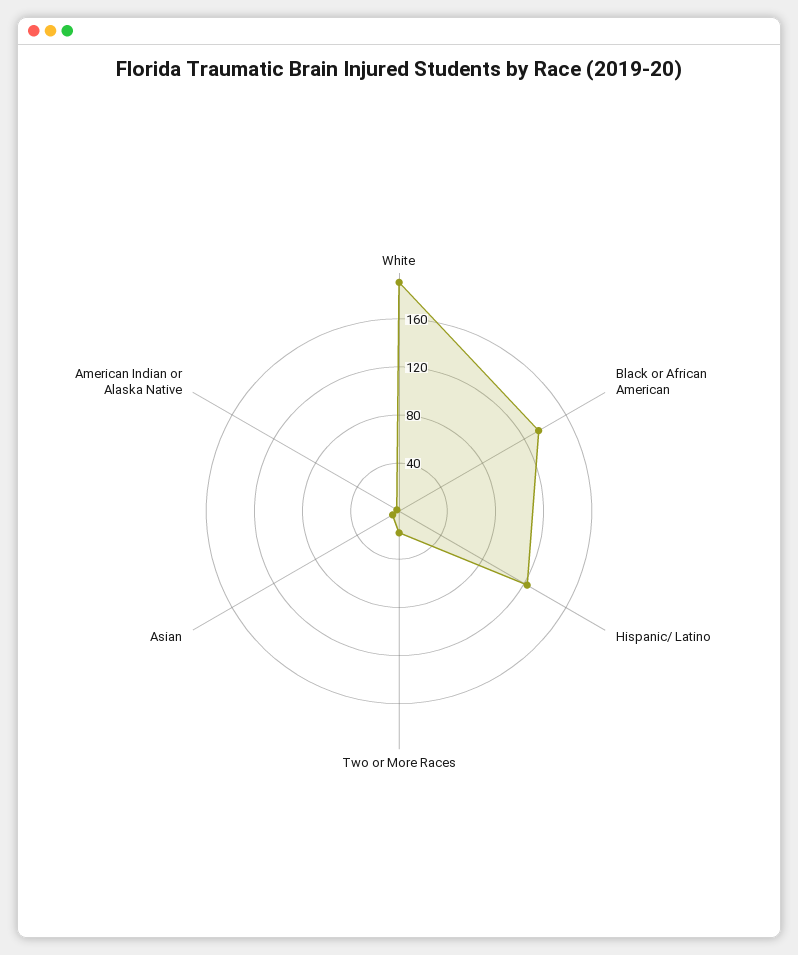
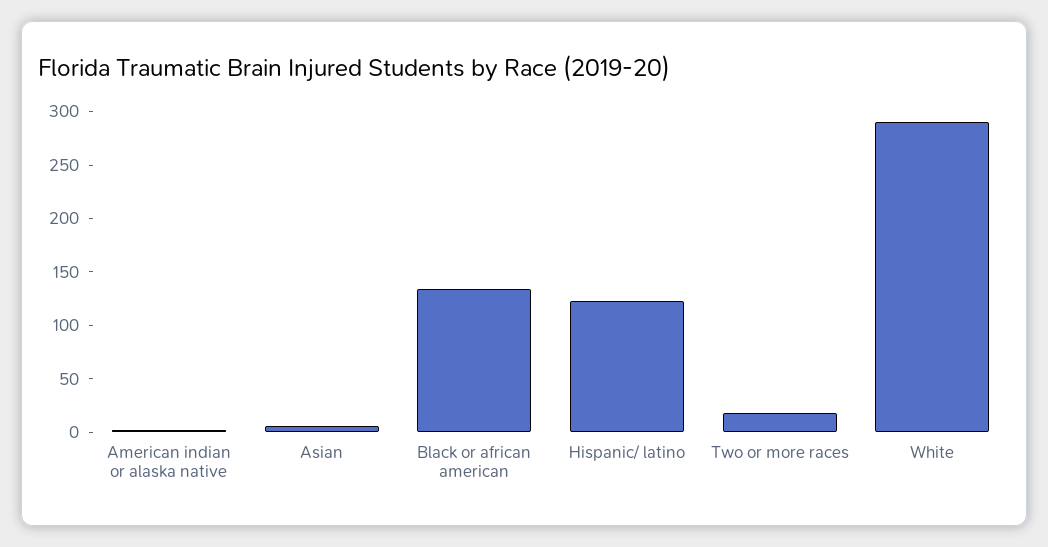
  {
-   "White": 190,
+   "White": 290,
    "Black or African American": 130,
    "Hispanic/ Latino": 120,
    "Two or More Races": 20,
    "Asian": 10,
    "American Indian or Alaska Native": 0
  }

